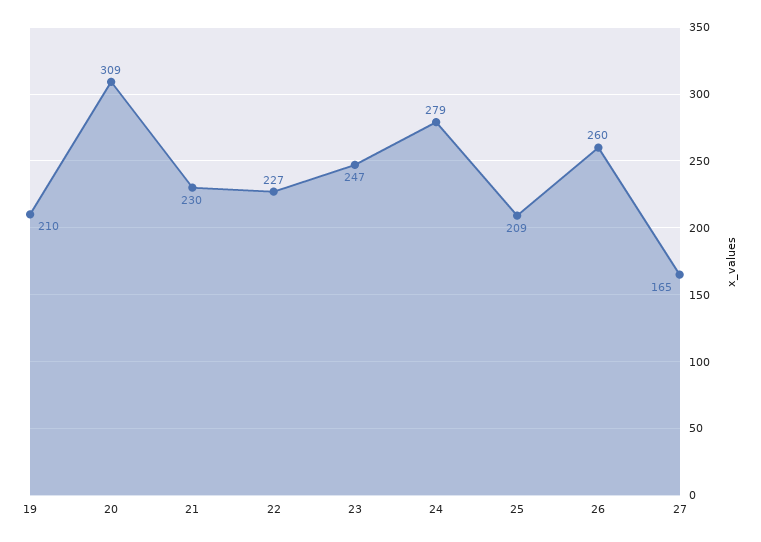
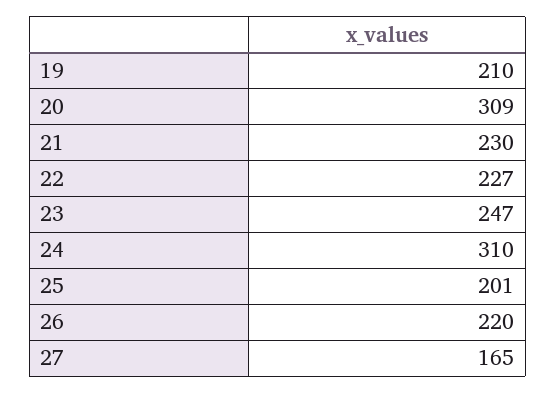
  {
    "19": 210,
    "20": 309,
    "21": 230,
    "22": 227,
    "23": 247,
-   "24": 279,
+   "24": 310,
-   "25": 209,
+   "25": 201,
-   "26": 260,
+   "26": 220,
    "27": 165
  }

